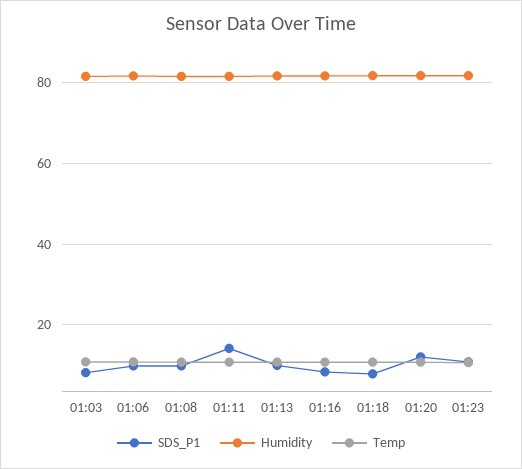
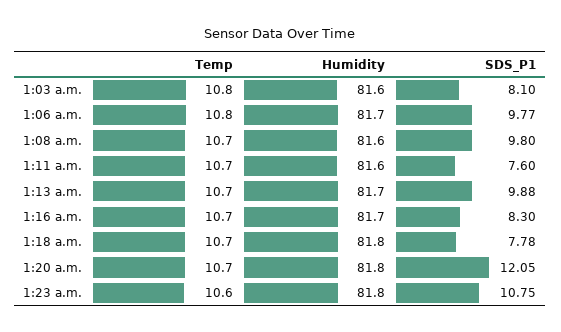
  {
    "SDS_P1": {
      "01:03": 8.1,
      "01:06": 9.77,
      "01:08": 9.8,
-     "01:11": 14,
+     "01:11": 7.6,
      "01:13": 9.88,
      "01:16": 8.3,
      "01:18": 7.78,
      "01:20": 12.05,
      "01:23": 10.75
    },
    "Humidity": {
      "01:03": 81.6,
      "01:06": 81.7,
      "01:08": 81.6,
      "01:11": 81.6,
      "01:13": 81.7,
      "01:16": 81.7,
      "01:18": 81.8,
      "01:20": 81.8,
      "01:23": 81.8
    },
    "Temp": {
      "01:03": 10.8,
      "01:06": 10.8,
      "01:08": 10.7,
      "01:11": 10.7,
      "01:13": 10.7,
      "01:16": 10.7,
      "01:18": 10.7,
      "01:20": 10.7,
      "01:23": 10.6
    }
  }

